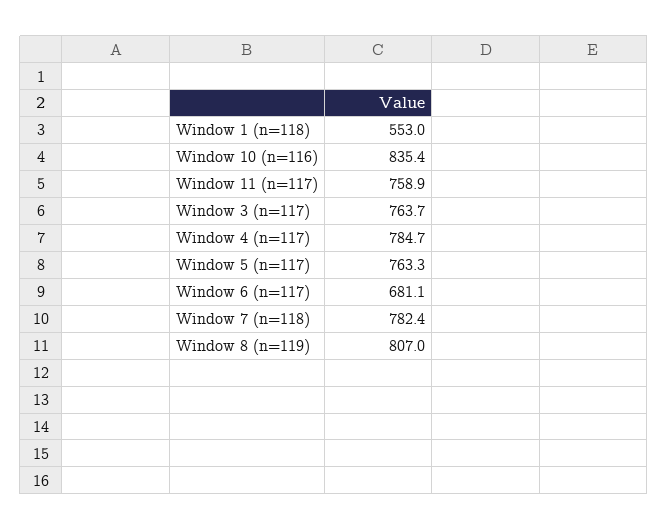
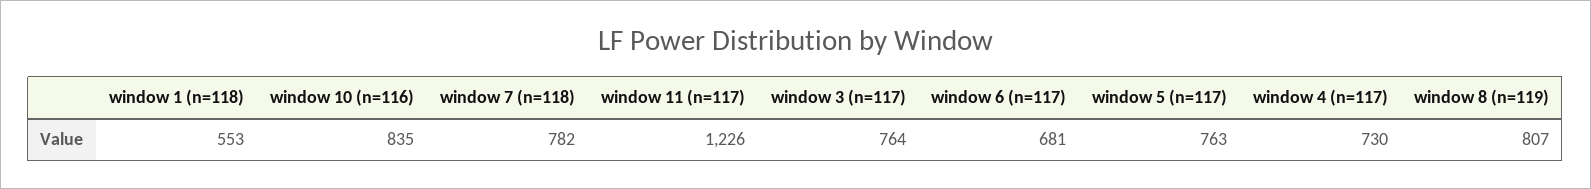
  {
    "Window 1 (n=118)": 553,
    "Window 10 (n=116)": 835.4,
-   "Window 11 (n=117)": 758.9,
+   "Window 11 (n=117)": 1226,
    "Window 3 (n=117)": 763.7,
-   "Window 4 (n=117)": 784.7,
+   "Window 4 (n=117)": 730,
    "Window 5 (n=117)": 763.3,
    "Window 6 (n=117)": 681.1,
    "Window 7 (n=118)": 782.4,
    "Window 8 (n=119)": 807
  }

